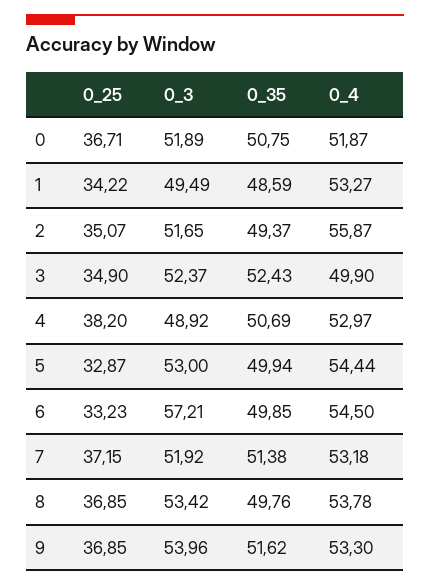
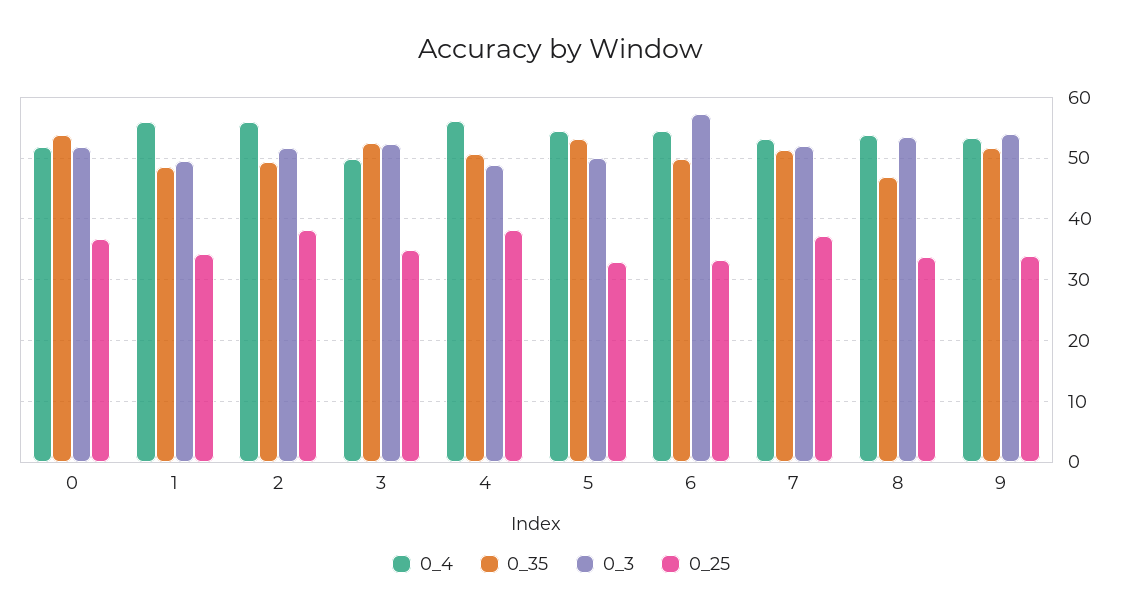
  {
    "0_25": {
      "0": 36.71,
      "1": 34.22,
-     "2": 35.07,
+     "2": 38,
      "3": 34.9,
      "4": 38.2,
      "5": 32.87,
      "6": 33.23,
      "7": 37.15,
-     "8": 36.85,
+     "8": 34,
-     "9": 36.85
+     "9": 34
    },
    "0_3": {
      "0": 51.89,
      "1": 49.49,
      "2": 51.65,
      "3": 52.37,
      "4": 48.92,
-     "5": 53,
+     "5": 50,
      "6": 57.21,
      "7": 51.92,
      "8": 53.42,
      "9": 53.96
    },
    "0_35": {
-     "0": 50.75,
+     "0": 54,
      "1": 48.59,
      "2": 49.37,
      "3": 52.43,
      "4": 50.69,
-     "5": 49.94,
+     "5": 53,
      "6": 49.85,
      "7": 51.38,
-     "8": 49.76,
+     "8": 47,
      "9": 51.62
    },
    "0_4": {
      "0": 51.87,
-     "1": 53.27,
+     "1": 56,
      "2": 55.87,
      "3": 49.9,
-     "4": 52.97,
+     "4": 56,
      "5": 54.44,
      "6": 54.5,
      "7": 53.18,
      "8": 53.78,
      "9": 53.3
    }
  }

